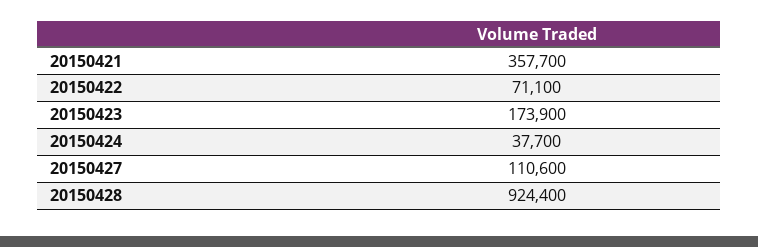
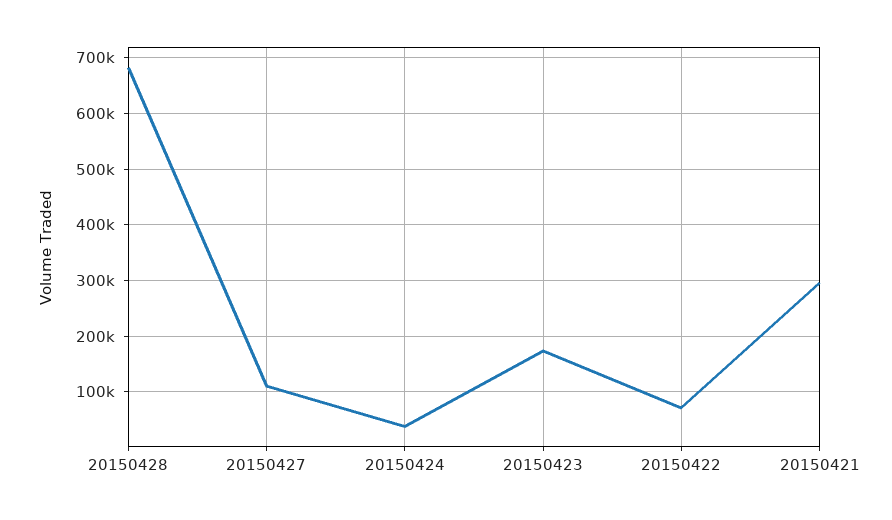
  {
-   "20150421": 357700,
+   "20150421": 300000,
    "20150422": 71100,
    "20150423": 173900,
    "20150424": 37700,
    "20150427": 110600,
-   "20150428": 924400
+   "20150428": 680000
  }

